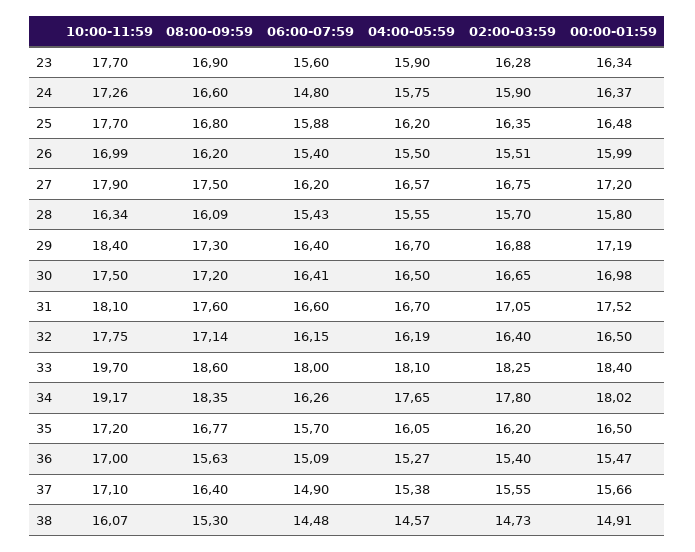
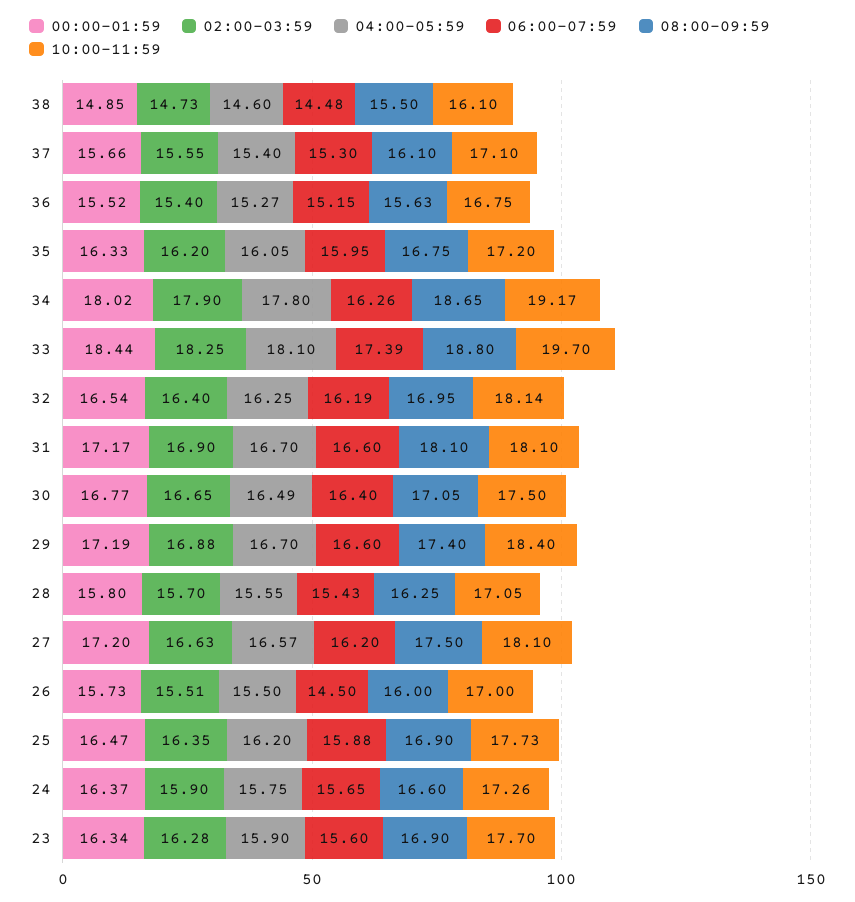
  {
    "10:00-11:59": {
      "23": 17.7,
      "24": 17.26,
-     "25": 17.7,
+     "25": 17.73,
-     "26": 16.99,
+     "26": 17,
-     "27": 17.9,
+     "27": 18.1,
-     "28": 16.34,
+     "28": 17.05,
      "29": 18.4,
      "30": 17.5,
      "31": 18.1,
-     "32": 17.75,
+     "32": 18.14,
      "33": 19.7,
      "34": 19.17,
      "35": 17.2,
-     "36": 17,
+     "36": 16.75,
      "37": 17.1,
-     "38": 16.07
+     "38": 16.1
    },
    "08:00-09:59": {
      "23": 16.9,
      "24": 16.6,
-     "25": 16.8,
+     "25": 16.9,
-     "26": 16.2,
+     "26": 16,
      "27": 17.5,
-     "28": 16.09,
+     "28": 16.25,
-     "29": 17.3,
+     "29": 17.4,
-     "30": 17.2,
+     "30": 17.05,
-     "31": 17.6,
+     "31": 18.1,
-     "32": 17.14,
+     "32": 16.95,
-     "33": 18.6,
+     "33": 18.8,
-     "34": 18.35,
+     "34": 18.65,
-     "35": 16.77,
+     "35": 16.75,
      "36": 15.63,
-     "37": 16.4,
+     "37": 16.1,
-     "38": 15.3
+     "38": 15.5
    },
    "06:00-07:59": {
      "23": 15.6,
-     "24": 14.8,
+     "24": 15.65,
      "25": 15.88,
-     "26": 15.4,
+     "26": 14.5,
      "27": 16.2,
      "28": 15.43,
-     "29": 16.4,
+     "29": 16.6,
-     "30": 16.41,
+     "30": 16.4,
      "31": 16.6,
-     "32": 16.15,
+     "32": 16.19,
-     "33": 18,
+     "33": 17.39,
      "34": 16.26,
-     "35": 15.7,
+     "35": 15.95,
-     "36": 15.09,
+     "36": 15.15,
-     "37": 14.9,
+     "37": 15.3,
      "38": 14.48
    },
    "04:00-05:59": {
      "23": 15.9,
      "24": 15.75,
      "25": 16.2,
      "26": 15.5,
      "27": 16.57,
      "28": 15.55,
      "29": 16.7,
-     "30": 16.5,
+     "30": 16.49,
      "31": 16.7,
-     "32": 16.19,
+     "32": 16.25,
      "33": 18.1,
-     "34": 17.65,
+     "34": 17.8,
      "35": 16.05,
      "36": 15.27,
-     "37": 15.38,
+     "37": 15.4,
-     "38": 14.57
+     "38": 14.6
    },
    "02:00-03:59": {
      "23": 16.28,
      "24": 15.9,
      "25": 16.35,
      "26": 15.51,
-     "27": 16.75,
+     "27": 16.63,
      "28": 15.7,
      "29": 16.88,
      "30": 16.65,
-     "31": 17.05,
+     "31": 16.9,
      "32": 16.4,
      "33": 18.25,
-     "34": 17.8,
+     "34": 17.9,
      "35": 16.2,
      "36": 15.4,
      "37": 15.55,
      "38": 14.73
    },
    "00:00-01:59": {
      "23": 16.34,
      "24": 16.37,
-     "25": 16.48,
+     "25": 16.47,
-     "26": 15.99,
+     "26": 15.73,
      "27": 17.2,
      "28": 15.8,
      "29": 17.19,
-     "30": 16.98,
+     "30": 16.77,
-     "31": 17.52,
+     "31": 17.17,
-     "32": 16.5,
+     "32": 16.54,
-     "33": 18.4,
+     "33": 18.44,
      "34": 18.02,
-     "35": 16.5,
+     "35": 16.33,
-     "36": 15.47,
+     "36": 15.52,
      "37": 15.66,
-     "38": 14.91
+     "38": 14.85
    }
  }

